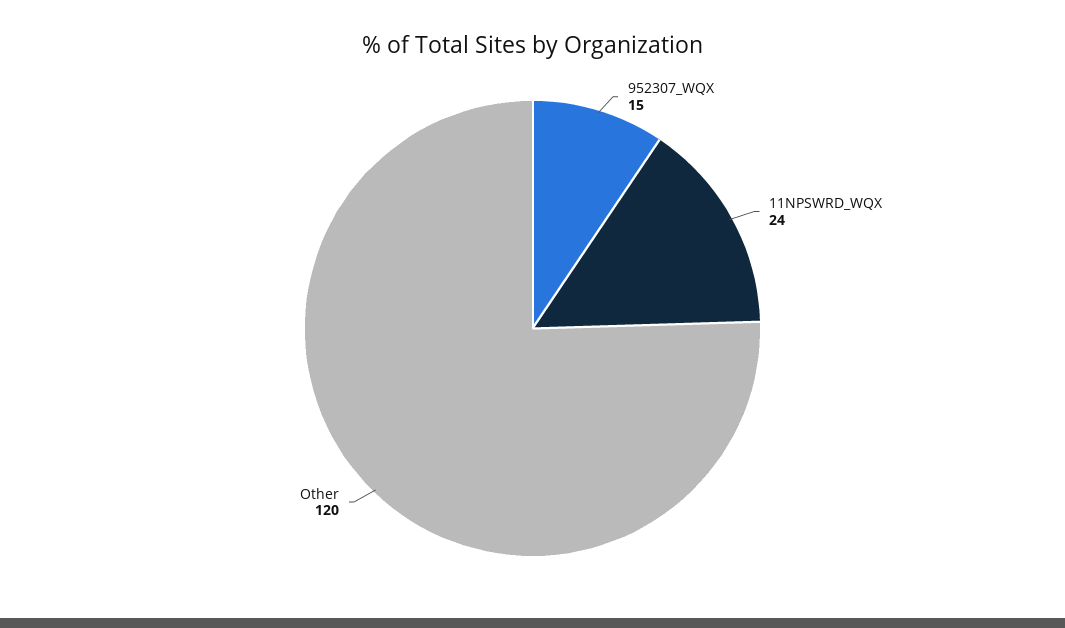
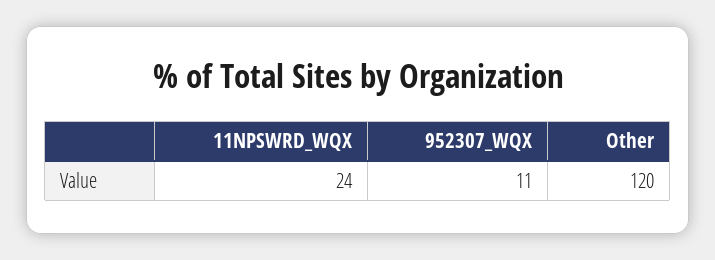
  {
-   "952307_WQX": 15,
+   "952307_WQX": 11,
    "11NPSWRD_WQX": 24,
    "Other": 120
  }

